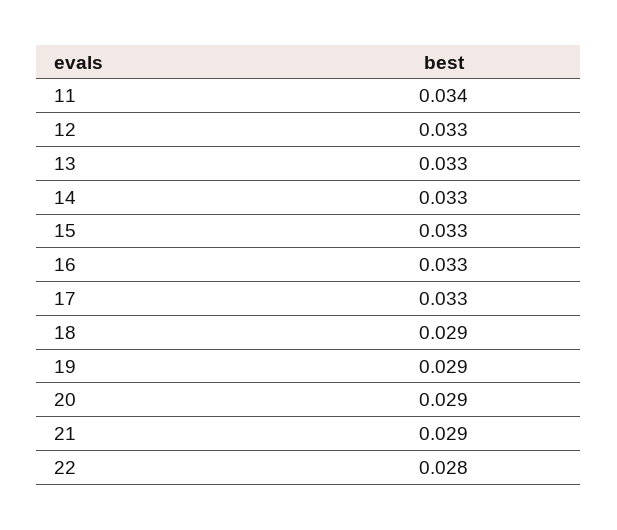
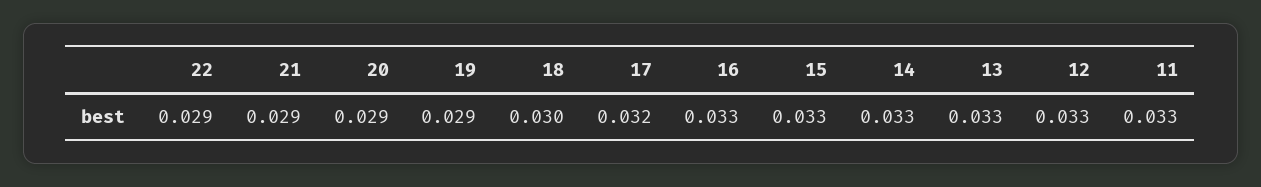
  {
-   "11": 0.034,
+   "11": 0.033,
    "12": 0.033,
    "13": 0.033,
    "14": 0.033,
    "15": 0.033,
    "16": 0.033,
-   "17": 0.033,
+   "17": 0.032,
-   "18": 0.029,
+   "18": 0.03,
    "19": 0.029,
    "20": 0.029,
    "21": 0.029,
-   "22": 0.028
+   "22": 0.029
  }

